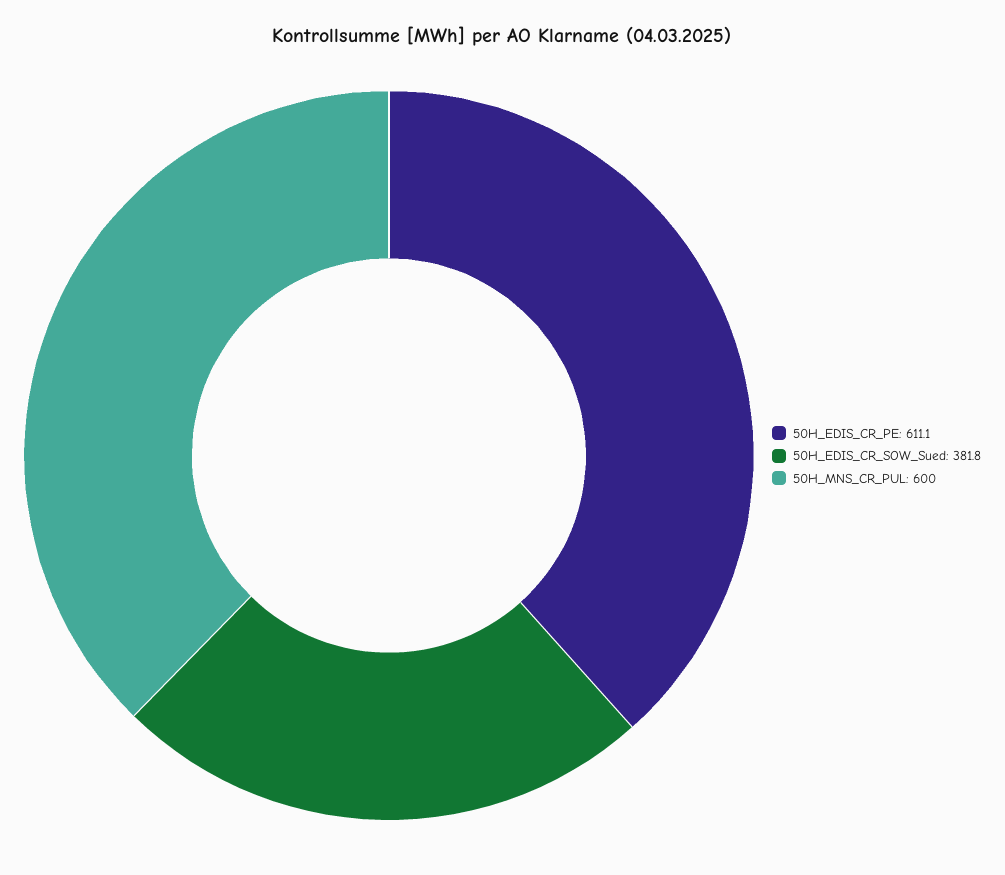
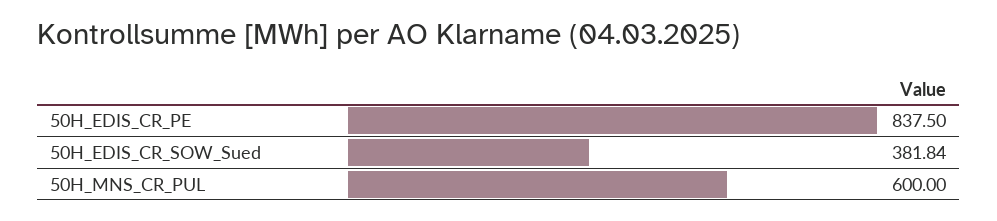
  {
-   "50H_EDIS_CR_PE": 611.1,
+   "50H_EDIS_CR_PE": 837.5,
    "50H_EDIS_CR_SOW_Sued": 381.84,
    "50H_MNS_CR_PUL": 600
  }

